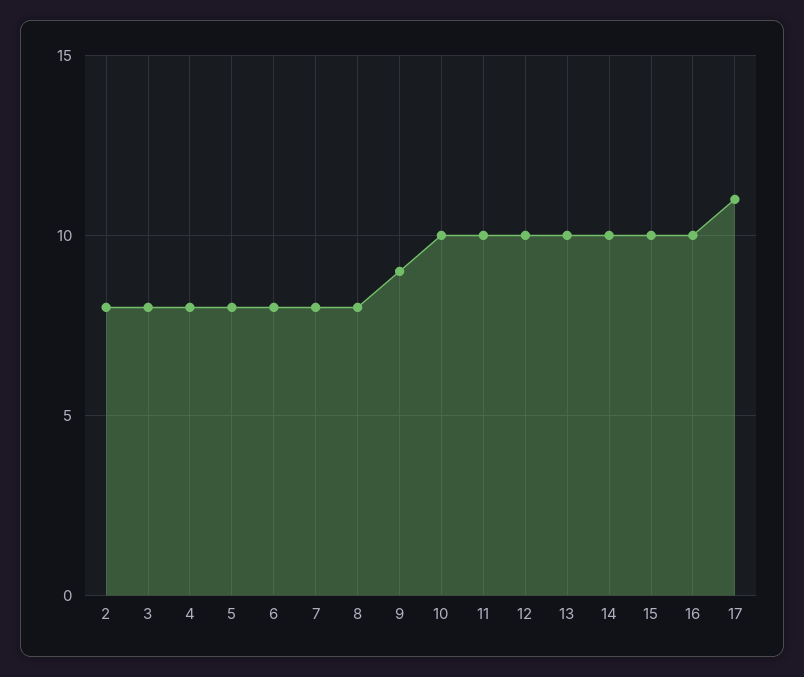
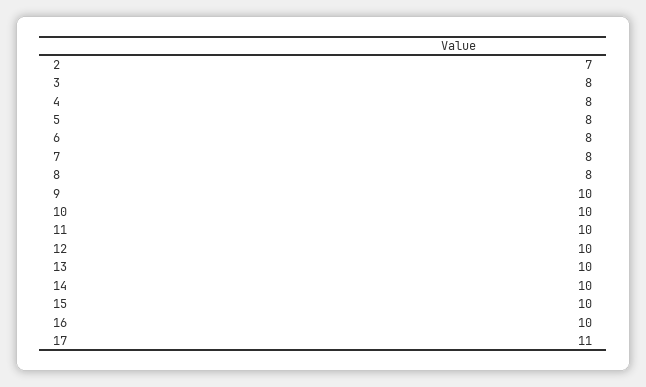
  {
-   "2": 8,
+   "2": 7,
    "3": 8,
    "4": 8,
    "5": 8,
    "6": 8,
    "7": 8,
    "8": 8,
-   "9": 9,
+   "9": 10,
    "10": 10,
    "11": 10,
    "12": 10,
    "13": 10,
    "14": 10,
    "15": 10,
    "16": 10,
    "17": 11
  }

